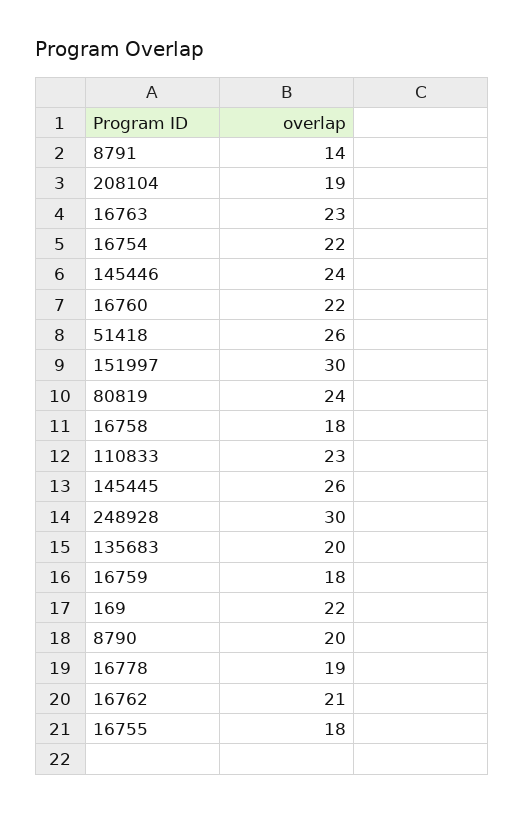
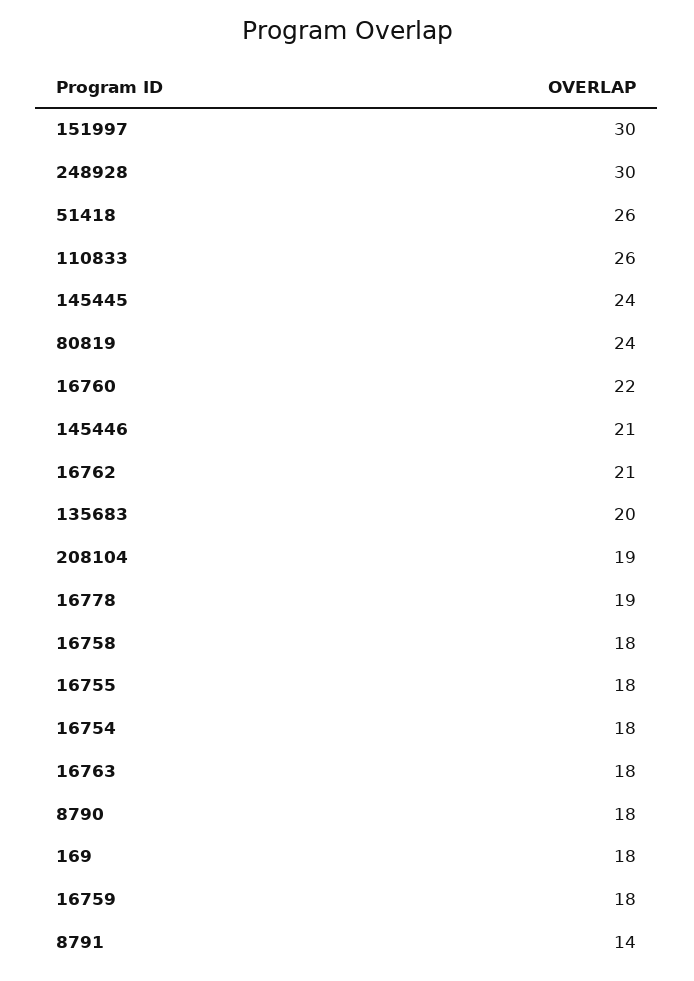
  {
    "8791": 14,
    "208104": 19,
-   "16763": 23,
+   "16763": 18,
-   "16754": 22,
+   "16754": 18,
-   "145446": 24,
+   "145446": 21,
    "16760": 22,
    "51418": 26,
    "151997": 30,
    "80819": 24,
    "16758": 18,
-   "110833": 23,
+   "110833": 26,
-   "145445": 26,
+   "145445": 24,
    "248928": 30,
    "135683": 20,
    "16759": 18,
-   "169": 22,
+   "169": 18,
-   "8790": 20,
+   "8790": 18,
    "16778": 19,
    "16762": 21,
    "16755": 18
  }

